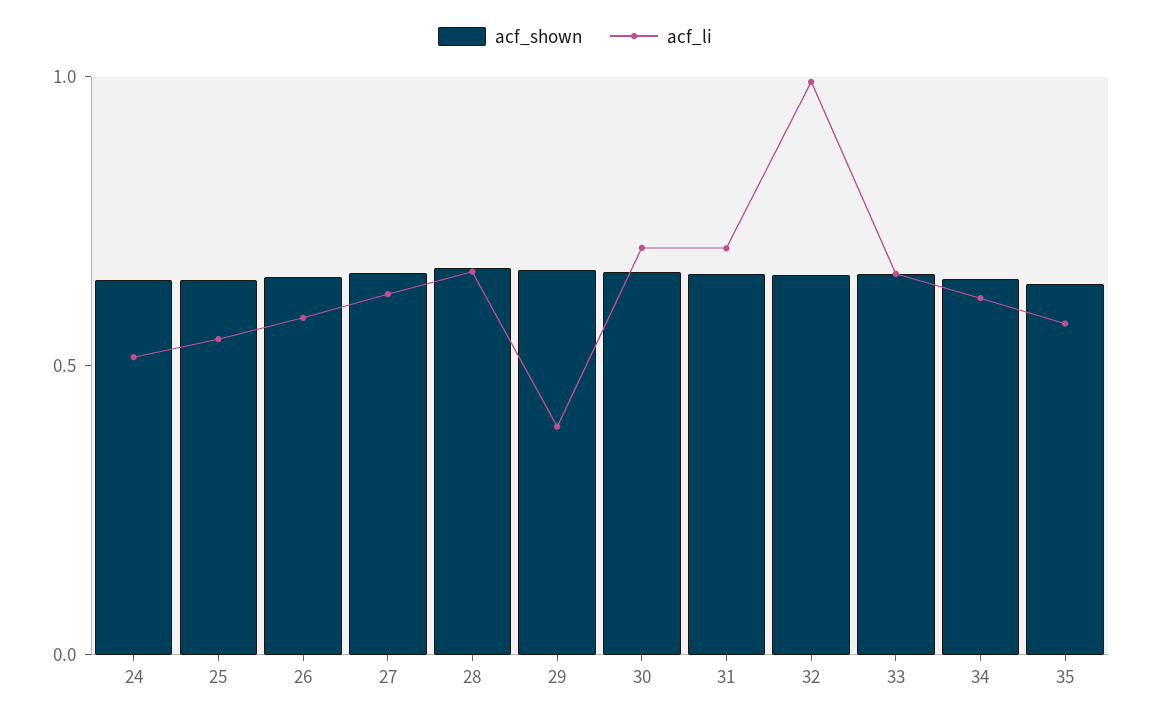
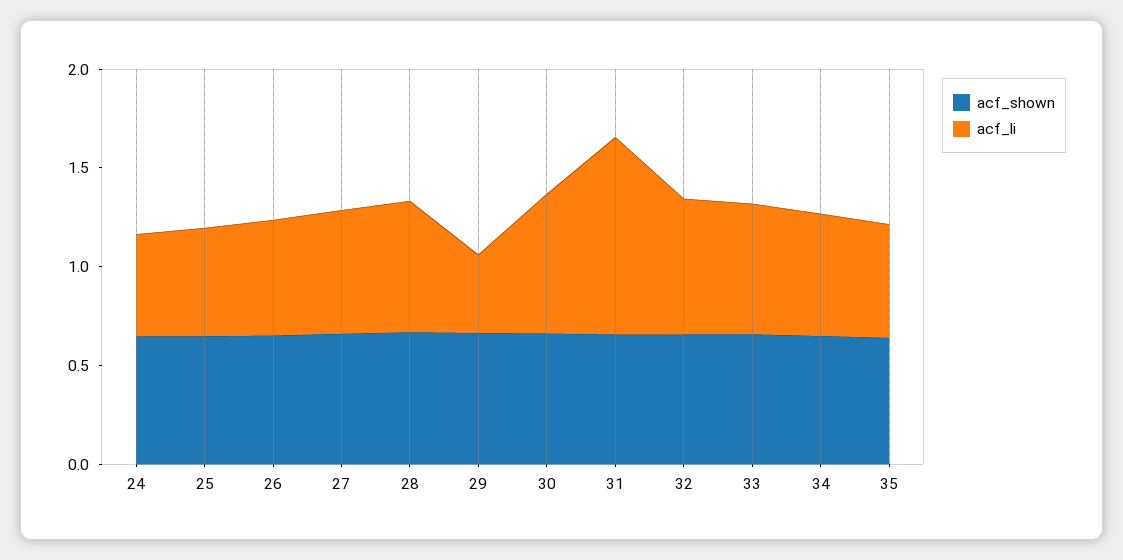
  {
    "acf_shown": {
      "24": 0.6,
      "25": 0.6,
      "26": 0.7,
      "27": 0.7,
      "28": 0.7,
      "29": 0.7,
      "30": 0.7,
      "31": 0.7,
      "32": 0.7,
      "33": 0.7,
      "34": 0.7,
      "35": 0.6
    },
    "acf_li": {
      "24": 0.5,
      "25": 0.5,
      "26": 0.6,
      "27": 0.6,
      "28": 0.7,
      "29": 0.4,
      "30": 0.7,
-     "31": 0.7,
+     "31": 1,
-     "32": 1,
+     "32": 0.7,
      "33": 0.7,
      "34": 0.6,
      "35": 0.6
    }
  }

